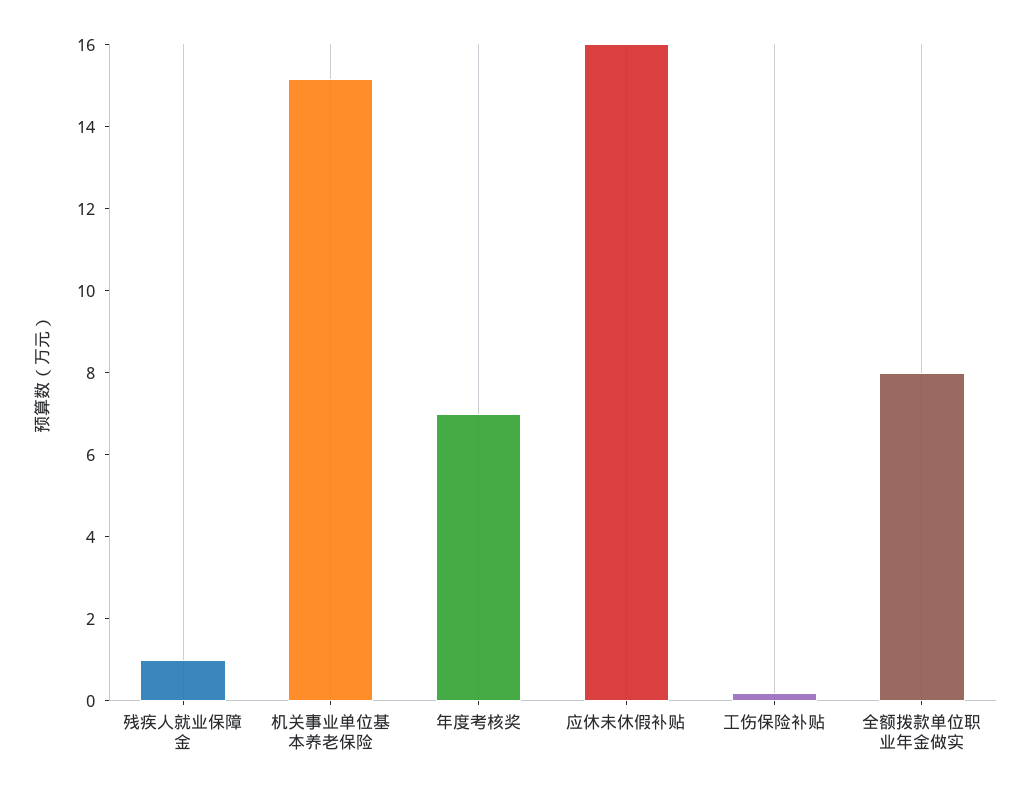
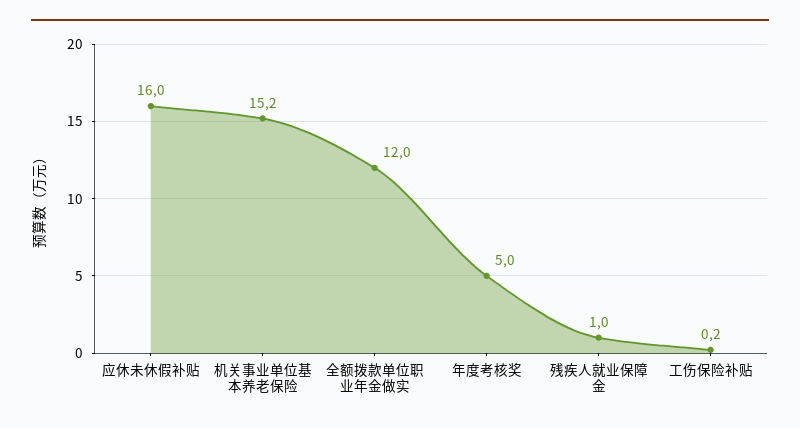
  {
    "残疾人就业保障金": 1,
    "机关事业单位基本养老保险": 15.2,
-   "年度考核奖": 7,
+   "年度考核奖": 5,
    "应休未休假补贴": 16,
    "工伤保险补贴": 0.2,
-   "全额拨款单位职业年金做实": 8
+   "全额拨款单位职业年金做实": 12
  }

